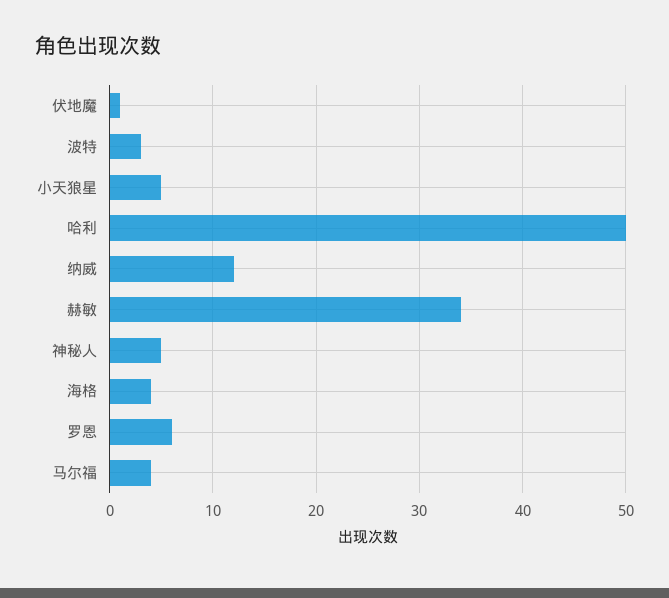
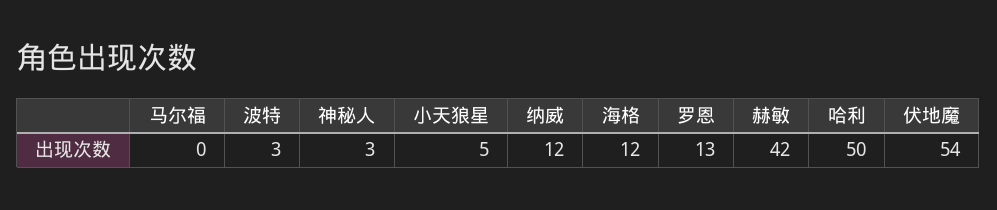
  {
-   "伏地魔": 1,
+   "伏地魔": 54,
    "波特": 3,
    "小天狼星": 5,
    "哈利": 50,
    "纳威": 12,
-   "赫敏": 34,
+   "赫敏": 42,
-   "神秘人": 5,
+   "神秘人": 3,
-   "海格": 4,
+   "海格": 12,
-   "罗恩": 6,
+   "罗恩": 13,
-   "马尔福": 4
+   "马尔福": 0
  }

